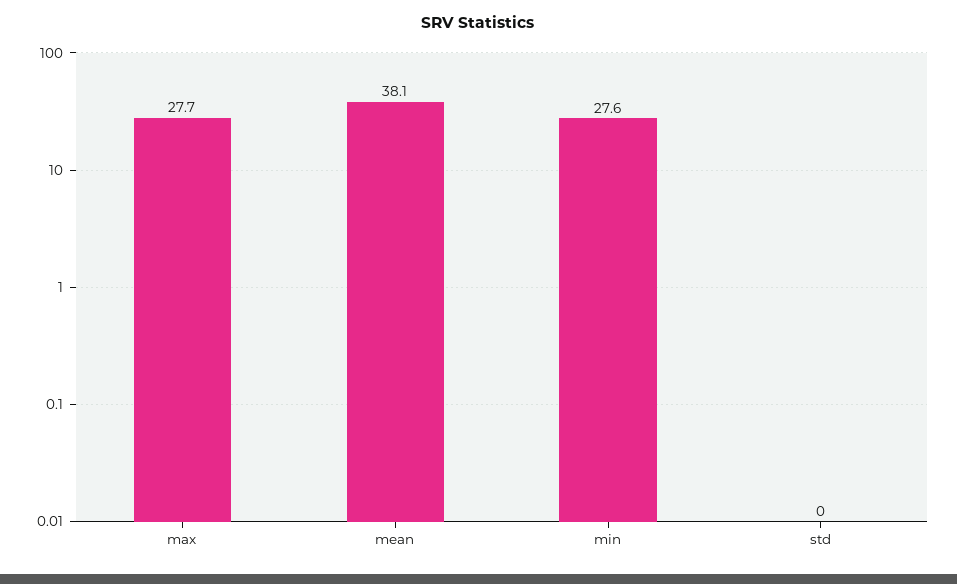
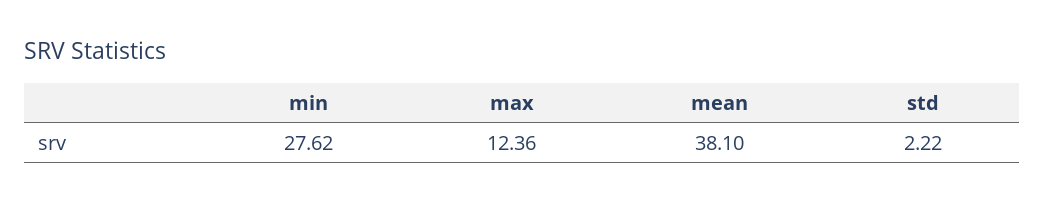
  {
-   "max": 27.7,
+   "max": 12.36,
    "mean": 38.1,
    "min": 27.62,
-   "std": 0
+   "std": 2.22
  }

